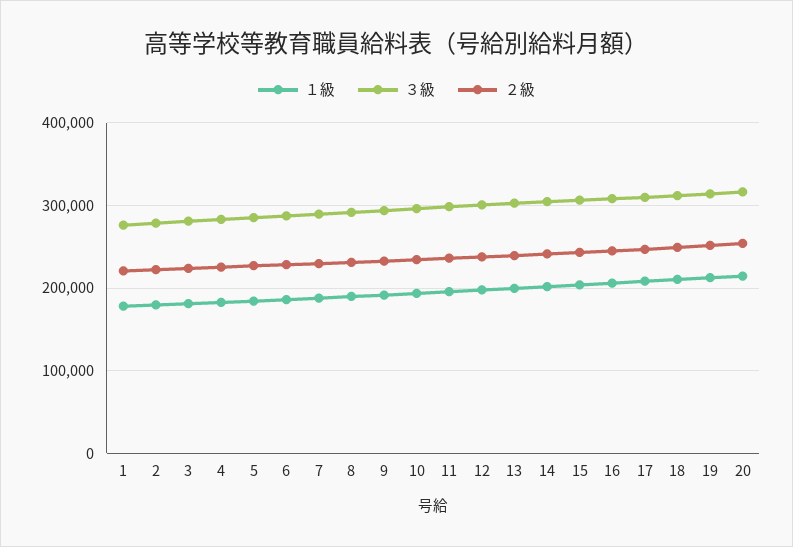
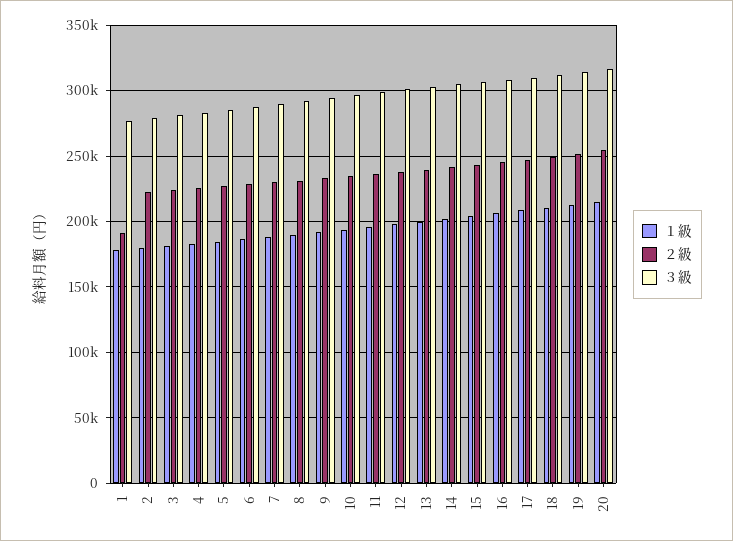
  {
    "１級": {
      "1": 180000,
      "2": 180000,
      "3": 180000,
      "4": 185000,
      "5": 185000,
      "6": 185000,
      "7": 190000,
      "8": 190000,
      "9": 190000,
      "10": 195000,
      "11": 195000,
      "12": 200000,
      "13": 200000,
      "14": 200000,
      "15": 205000,
      "16": 205000,
      "17": 210000,
      "18": 210000,
      "19": 215000,
      "20": 215000
    },
    "３級": {
      "1": 275000,
      "2": 280000,
      "3": 280000,
      "4": 285000,
      "5": 285000,
      "6": 290000,
      "7": 290000,
      "8": 290000,
      "9": 295000,
      "10": 295000,
      "11": 300000,
      "12": 300000,
      "13": 305000,
      "14": 305000,
      "15": 305000,
      "16": 310000,
      "17": 310000,
      "18": 310000,
      "19": 315000,
      "20": 315000
    },
    "２級": {
-     "1": 220000,
+     "1": 190000,
      "2": 225000,
      "3": 225000,
      "4": 225000,
      "5": 225000,
      "6": 230000,
      "7": 230000,
      "8": 230000,
      "9": 235000,
      "10": 235000,
      "11": 235000,
      "12": 240000,
      "13": 240000,
      "14": 240000,
      "15": 245000,
      "16": 245000,
      "17": 245000,
      "18": 250000,
      "19": 250000,
      "20": 255000
    }
  }

